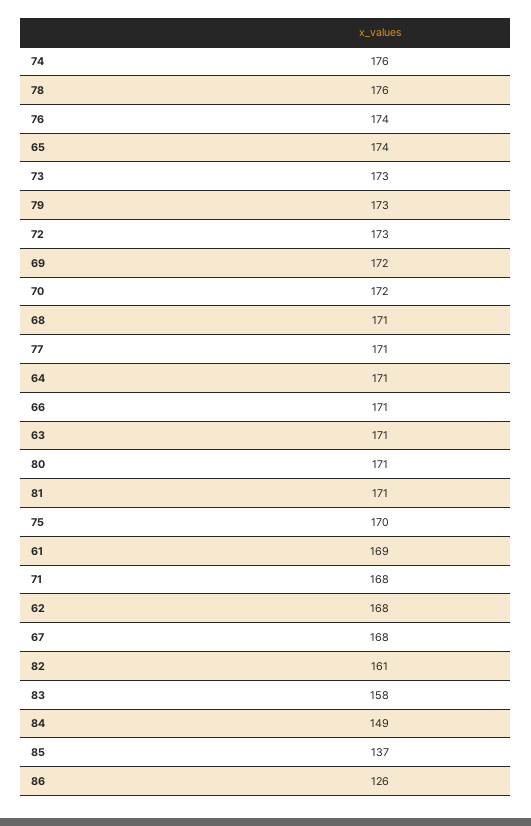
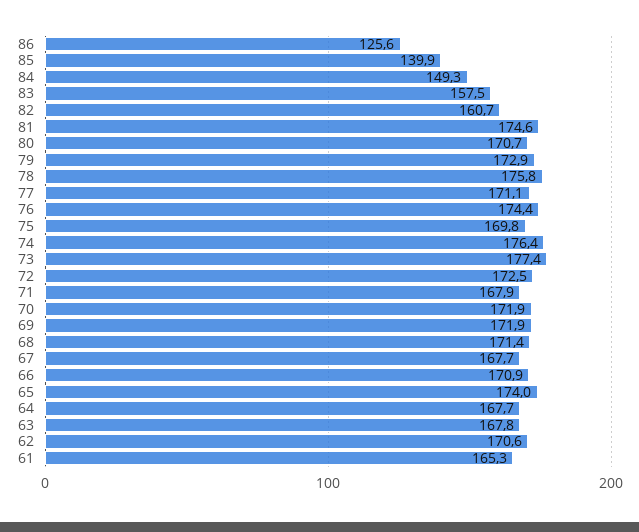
  {
    "74": 176.4,
    "78": 175.8,
    "76": 174.4,
    "65": 174,
-   "73": 173,
+   "73": 177.4,
    "79": 172.9,
    "72": 172.5,
    "69": 171.9,
    "70": 171.9,
    "68": 171.4,
    "77": 171.1,
-   "64": 171,
+   "64": 167.7,
    "66": 170.9,
-   "63": 171,
+   "63": 167.8,
    "80": 170.7,
-   "81": 171,
+   "81": 174.6,
    "75": 169.8,
-   "61": 169,
+   "61": 165.3,
    "71": 167.9,
-   "62": 168,
+   "62": 170.6,
    "67": 167.7,
    "82": 160.7,
    "83": 157.5,
    "84": 149.3,
-   "85": 137,
+   "85": 139.9,
    "86": 125.6
  }

